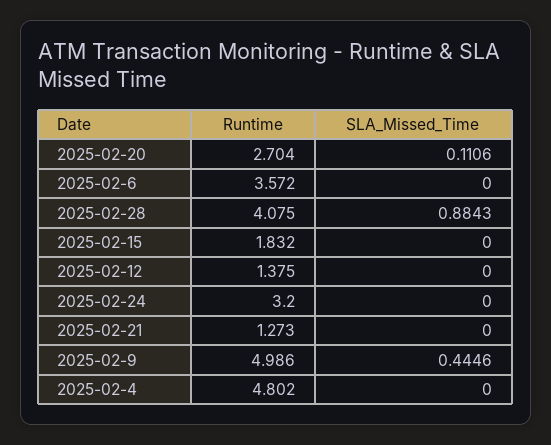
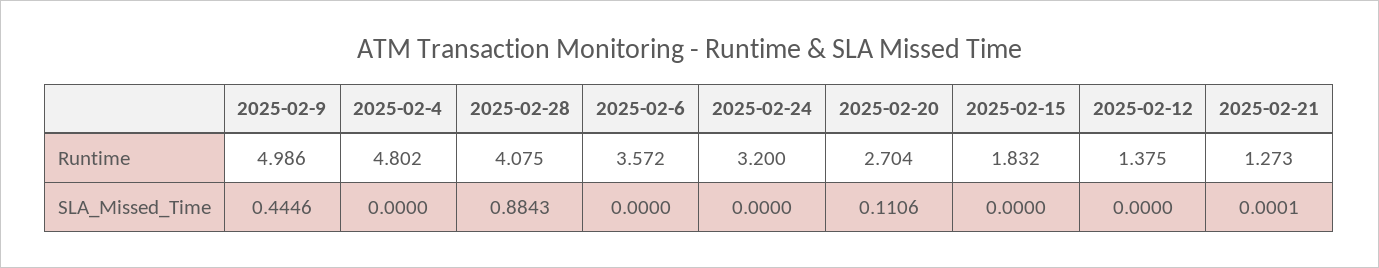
  {
    "Runtime": {
      "2025-02-20": 2.704,
      "2025-02-6": 3.572,
      "2025-02-28": 4.075,
      "2025-02-15": 1.832,
      "2025-02-12": 1.375,
      "2025-02-24": 3.2,
      "2025-02-21": 1.273,
      "2025-02-9": 4.986,
      "2025-02-4": 4.802
    },
    "SLA_Missed_Time": {
      "2025-02-20": 0.1106,
      "2025-02-6": 0,
      "2025-02-28": 0.8843,
      "2025-02-15": 0,
      "2025-02-12": 0,
      "2025-02-24": 0,
-     "2025-02-21": 0,
+     "2025-02-21": 0.0001,
      "2025-02-9": 0.4446,
      "2025-02-4": 0
    }
  }

